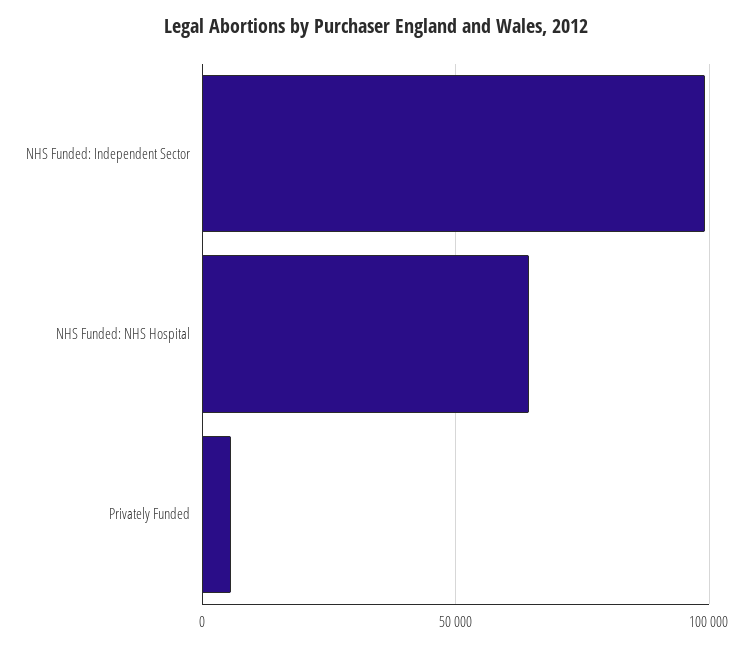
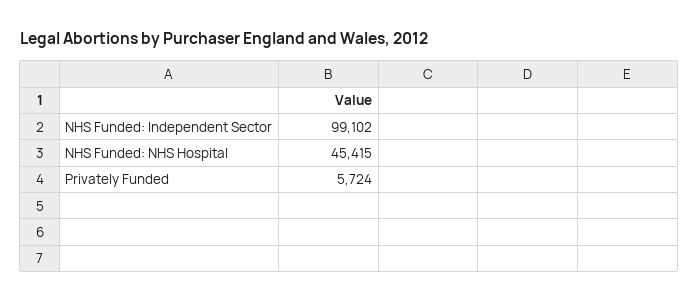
  {
    "NHS Funded: Independent Sector": 99102,
-   "NHS Funded: NHS Hospital": 65000,
+   "NHS Funded: NHS Hospital": 45415,
    "Privately Funded": 5724
  }

